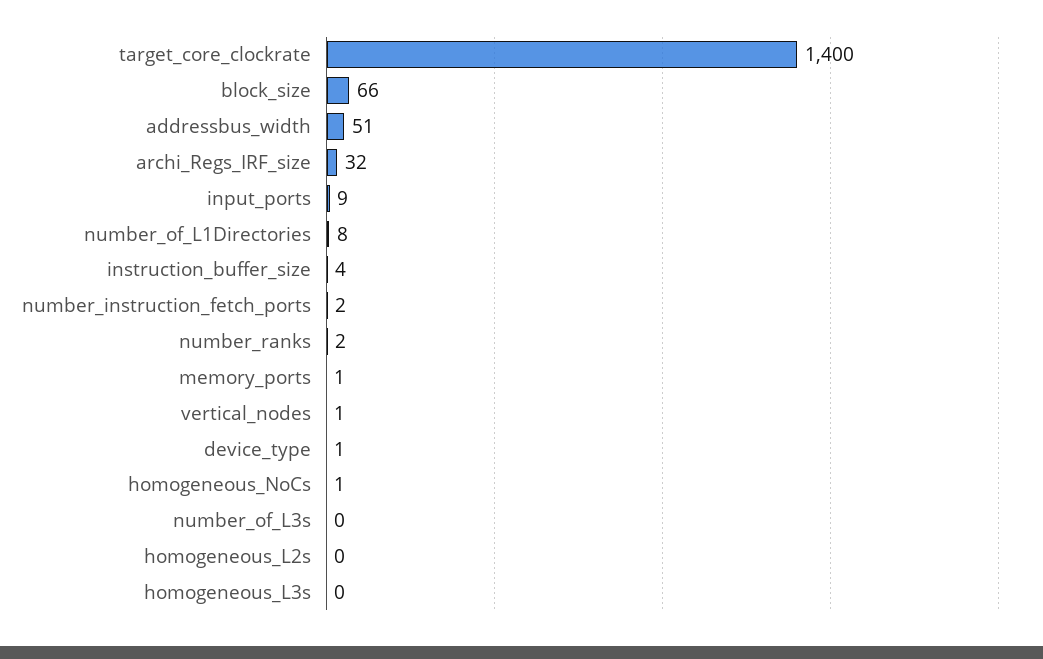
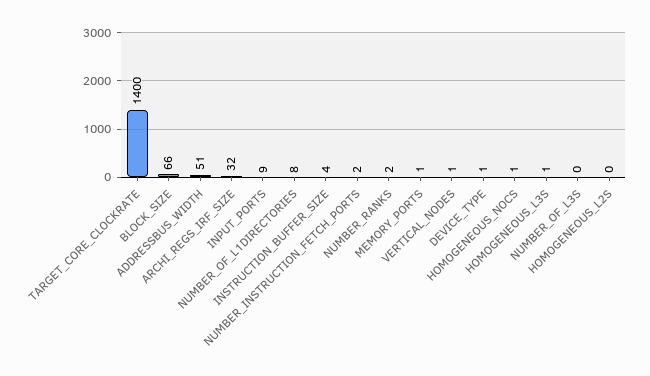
  {
    "target_core_clockrate": 1400,
    "block_size": 66,
    "addressbus_width": 51,
    "archi_Regs_IRF_size": 32,
    "input_ports": 9,
    "number_of_L1Directories": 8,
    "instruction_buffer_size": 4,
    "number_instruction_fetch_ports": 2,
    "number_ranks": 2,
    "memory_ports": 1,
    "vertical_nodes": 1,
    "device_type": 1,
    "homogeneous_NoCs": 1,
    "number_of_L3s": 0,
    "homogeneous_L2s": 0,
-   "homogeneous_L3s": 0
+   "homogeneous_L3s": 1
  }

